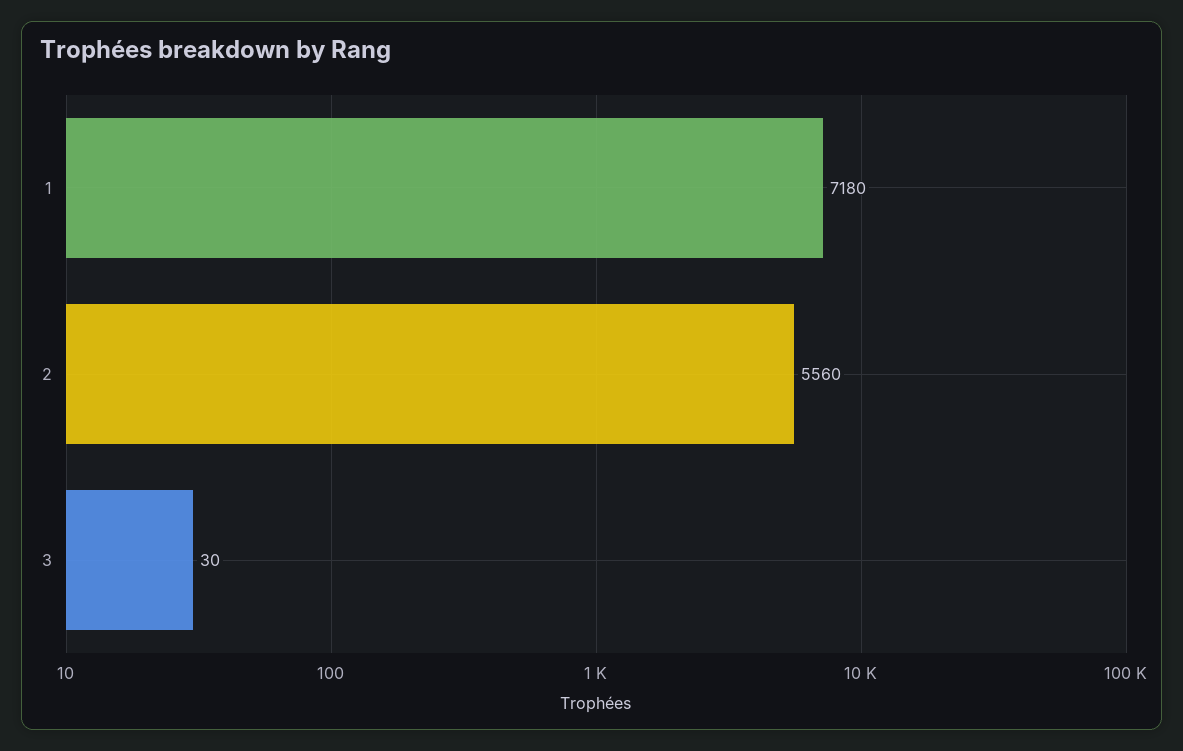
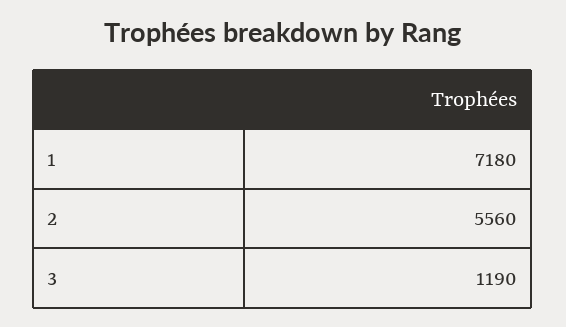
  {
    "1": 7180,
    "2": 5560,
-   "3": 30
+   "3": 1190
  }

